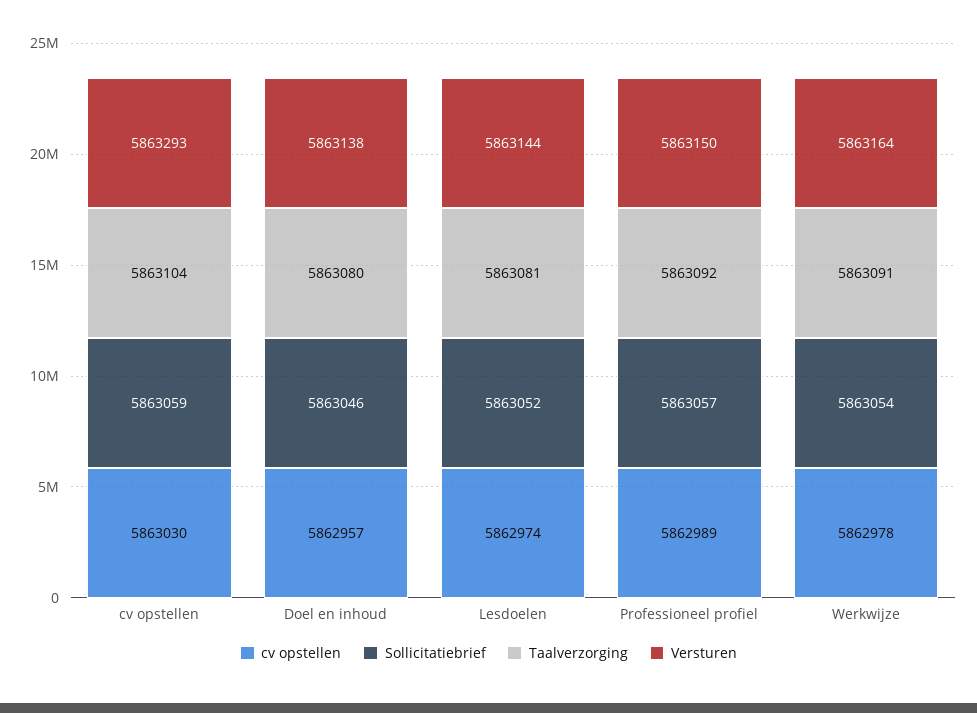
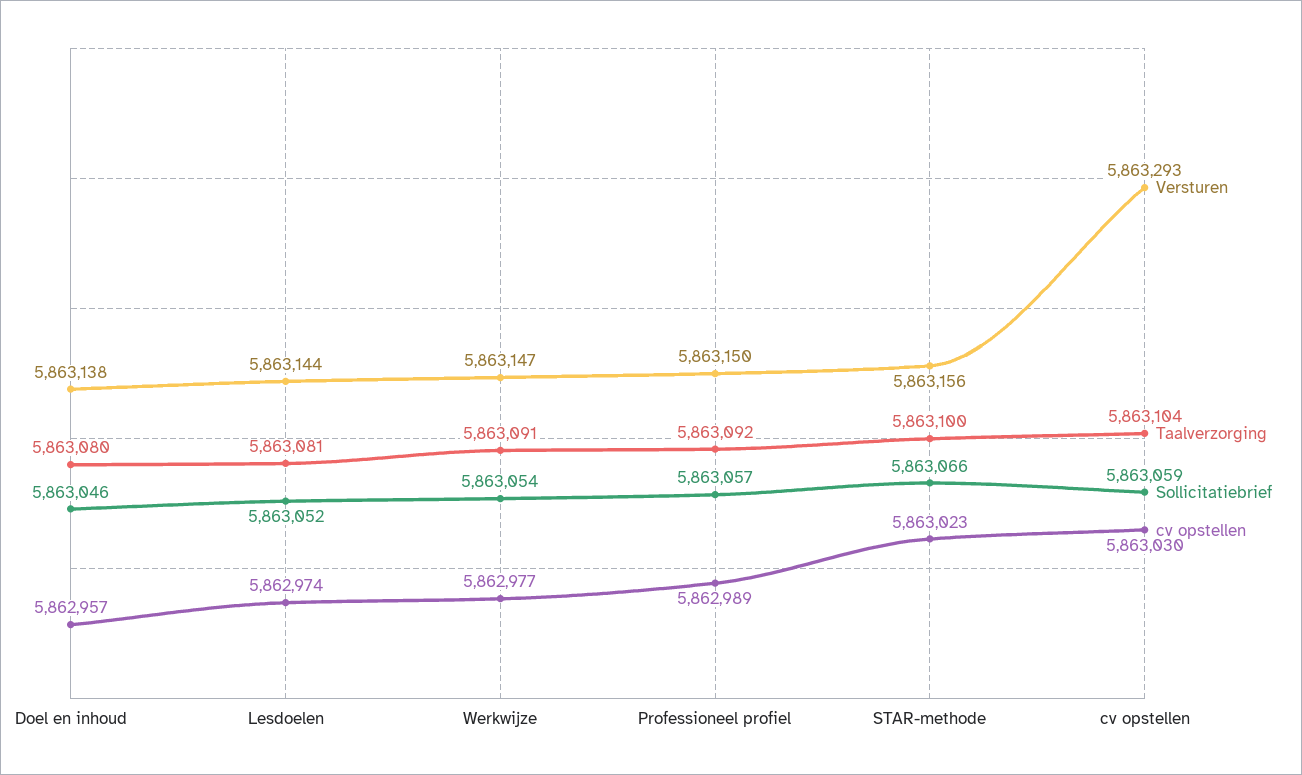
  {
    "cv opstellen": {
      "cv opstellen": 5863030,
      "Doel en inhoud": 5862957,
      "Lesdoelen": 5862974,
      "Professioneel profiel": 5862989,
-     "Werkwijze": 5862978
+     "Werkwijze": 5862977,
+     "STAR-methode": 5863023
    },
    "Sollicitatiebrief": {
      "cv opstellen": 5863059,
      "Doel en inhoud": 5863046,
      "Lesdoelen": 5863052,
      "Professioneel profiel": 5863057,
-     "Werkwijze": 5863054
+     "Werkwijze": 5863054,
+     "STAR-methode": 5863066
    },
    "Taalverzorging": {
      "cv opstellen": 5863104,
      "Doel en inhoud": 5863080,
      "Lesdoelen": 5863081,
      "Professioneel profiel": 5863092,
-     "Werkwijze": 5863091
+     "Werkwijze": 5863091,
+     "STAR-methode": 5863100
    },
    "Versturen": {
      "cv opstellen": 5863293,
      "Doel en inhoud": 5863138,
      "Lesdoelen": 5863144,
      "Professioneel profiel": 5863150,
-     "Werkwijze": 5863164
+     "Werkwijze": 5863147,
+     "STAR-methode": 5863156
    }
  }

